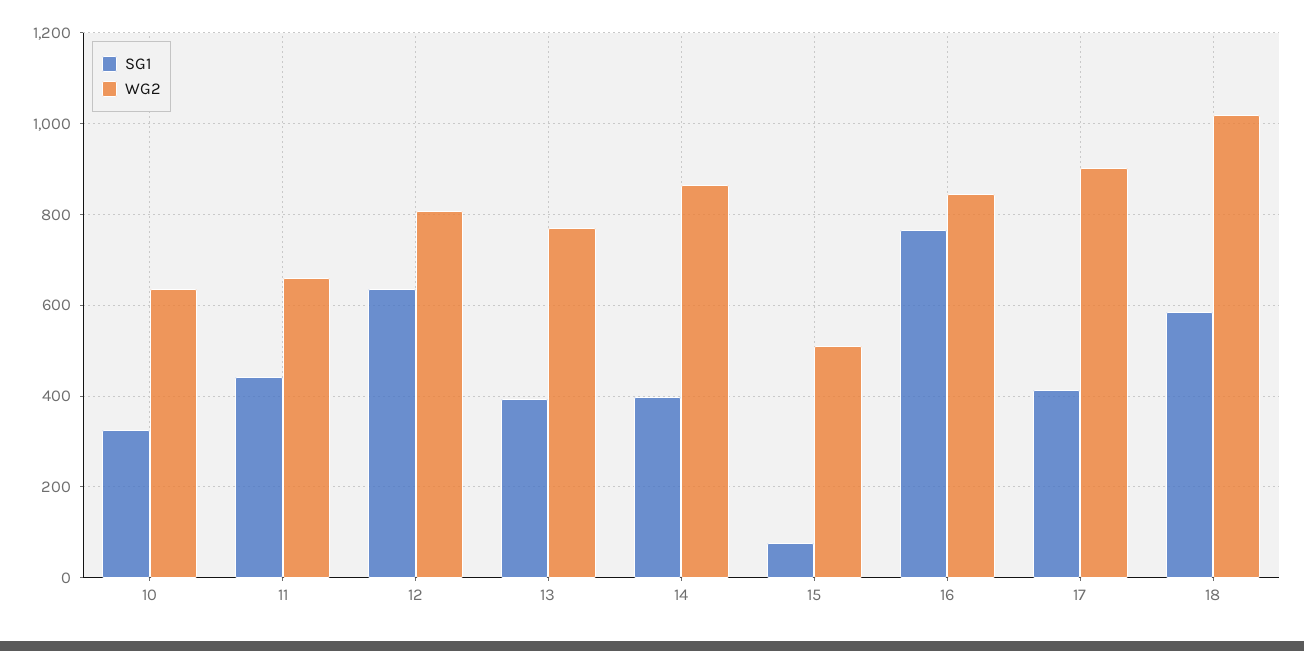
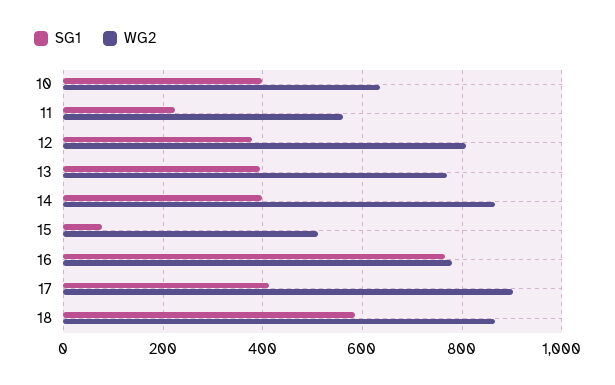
  {
    "SG1": {
-     "10": 320,
+     "10": 400,
-     "11": 440,
+     "11": 220,
-     "12": 640,
+     "12": 380,
      "13": 400,
      "14": 400,
      "15": 80,
      "16": 760,
      "17": 420,
      "18": 580
    },
    "WG2": {
      "10": 640,
-     "11": 660,
+     "11": 560,
      "12": 800,
      "13": 780,
      "14": 860,
      "15": 520,
-     "16": 840,
+     "16": 780,
      "17": 900,
-     "18": 1020
+     "18": 860
    }
  }

